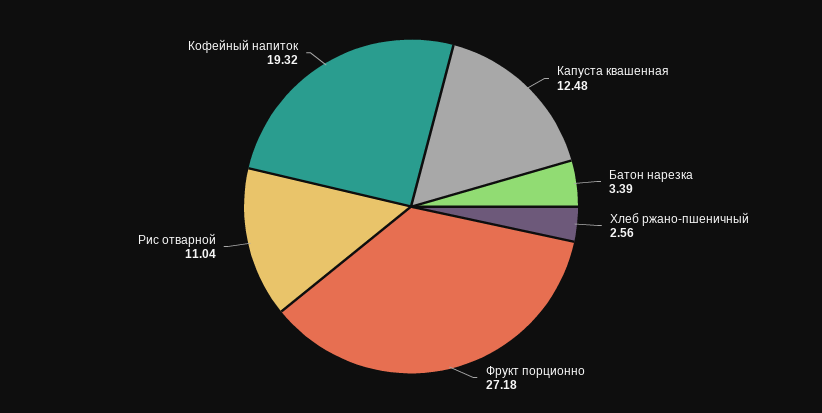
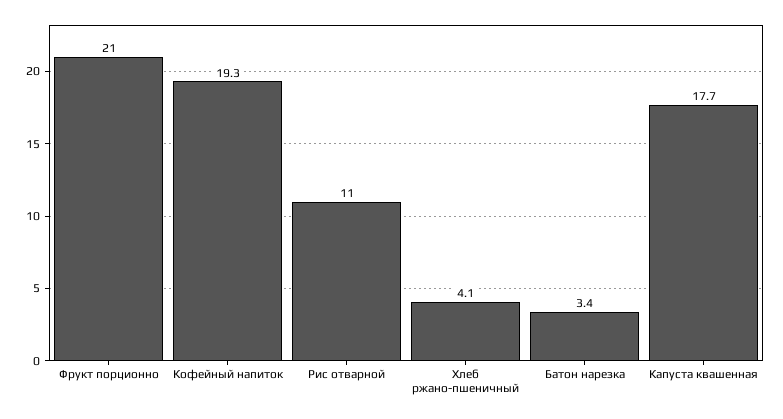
  {
-   "Капуста квашенная": 12.48,
+   "Капуста квашенная": 17.7,
    "Батон нарезка": 3.39,
-   "Хлеб ржано-пшеничный": 2.56,
+   "Хлеб ржано-пшеничный": 4.1,
-   "Фрукт порционно": 27.18,
+   "Фрукт порционно": 21,
    "Рис отварной": 11.04,
    "Кофейный напиток": 19.32
  }

